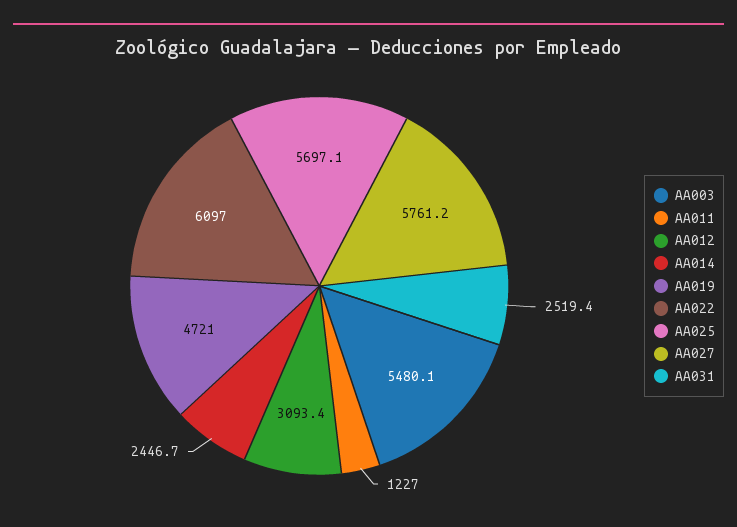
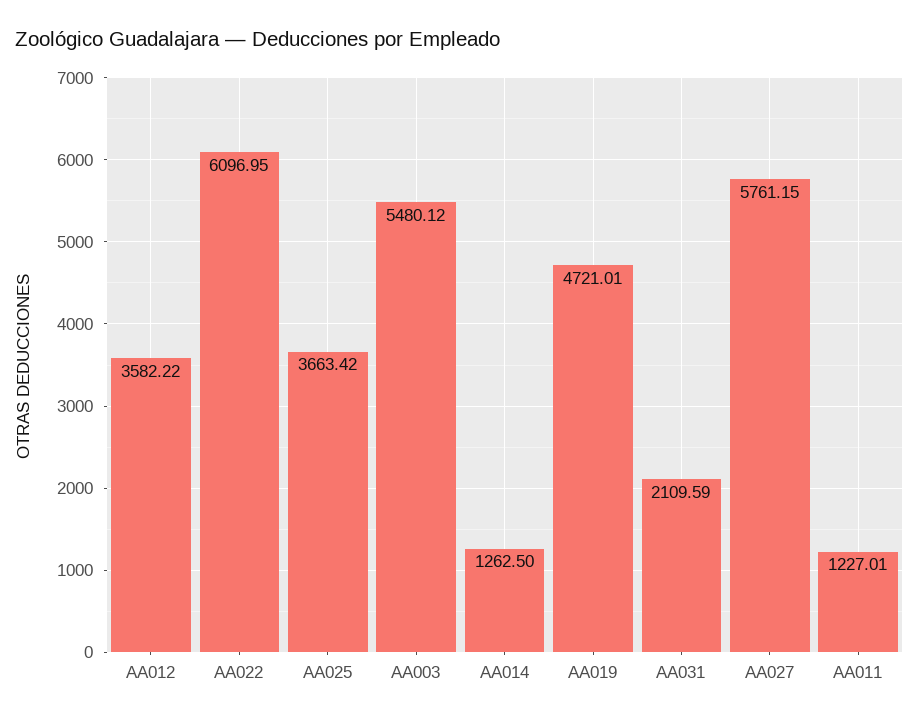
  {
    "AA003": 5480.12,
    "AA011": 1227.01,
-   "AA012": 3093.4,
+   "AA012": 3582.22,
-   "AA014": 2446.7,
+   "AA014": 1262.5,
    "AA019": 4721.01,
    "AA022": 6096.95,
-   "AA025": 5697.1,
+   "AA025": 3663.42,
    "AA027": 5761.15,
-   "AA031": 2519.4
+   "AA031": 2109.59
  }

